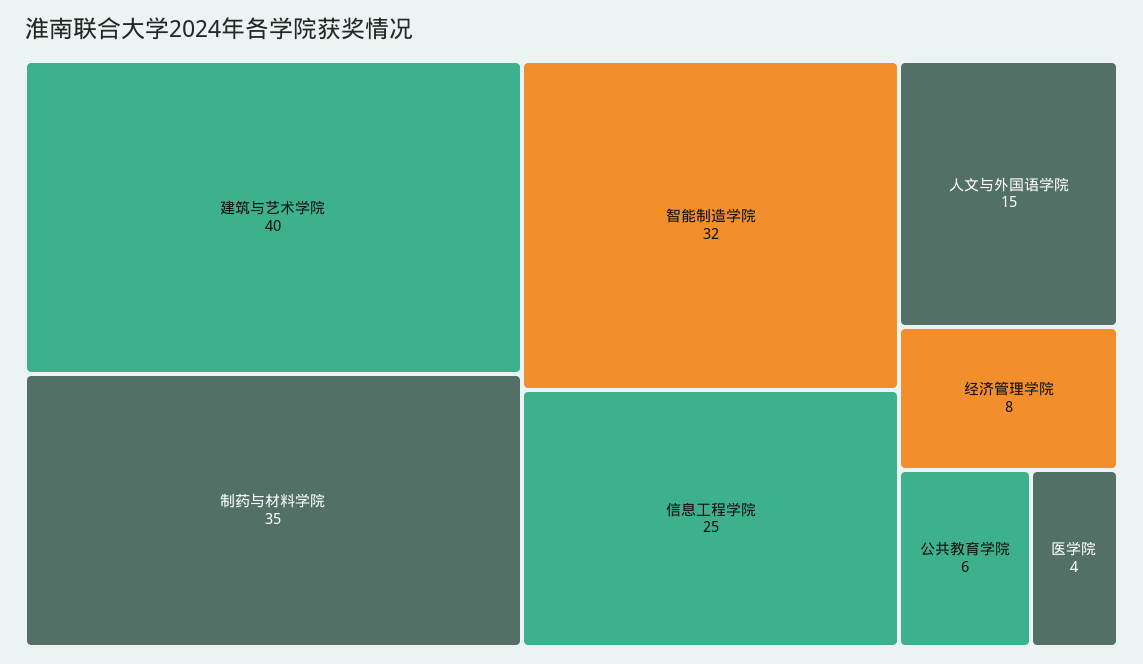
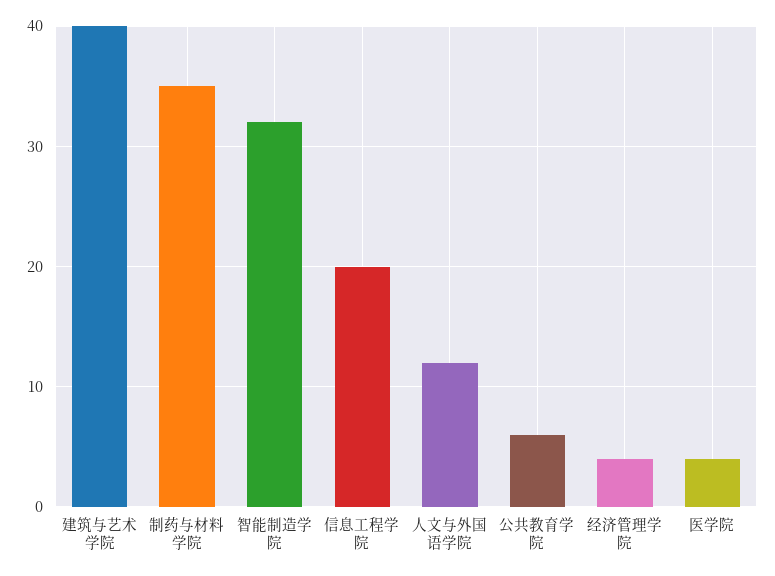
  {
    "建筑与艺术学院": 40,
    "制药与材料学院": 35,
    "智能制造学院": 32,
-   "信息工程学院": 25,
+   "信息工程学院": 20,
-   "人文与外国语学院": 15,
+   "人文与外国语学院": 12,
-   "经济管理学院": 8,
+   "经济管理学院": 4,
    "公共教育学院": 6,
    "医学院": 4
  }

